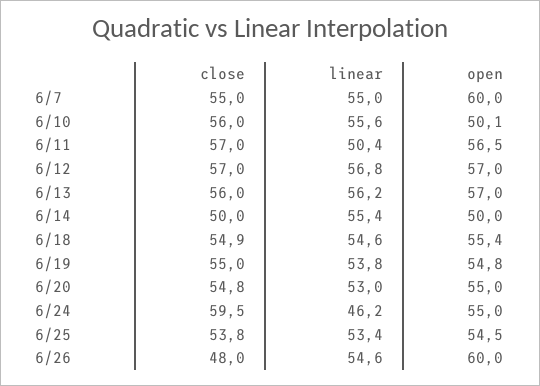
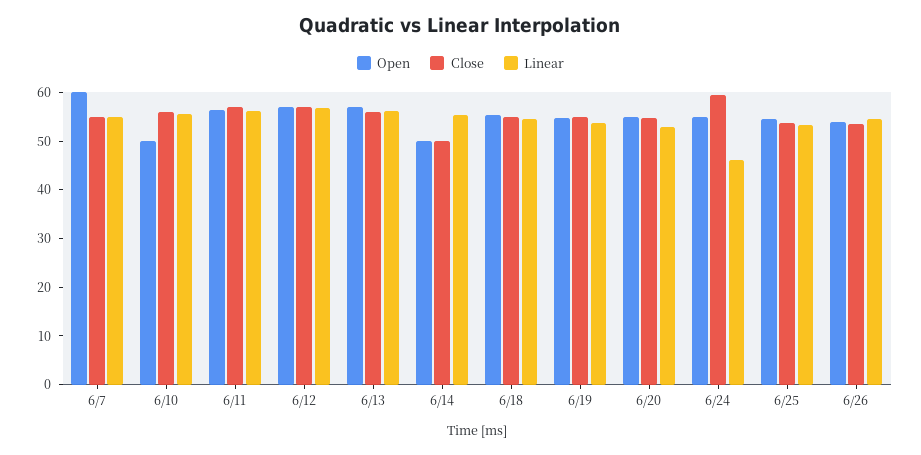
  {
    "close": {
      "6/7": 55,
      "6/10": 56,
      "6/11": 57,
      "6/12": 57,
      "6/13": 56,
      "6/14": 50,
      "6/18": 54.9,
      "6/19": 55,
      "6/20": 54.8,
      "6/24": 59.5,
      "6/25": 53.8,
-     "6/26": 48
+     "6/26": 54
    },
    "linear": {
      "6/7": 55,
      "6/10": 55.6,
-     "6/11": 50.4,
+     "6/11": 56,
      "6/12": 56.8,
      "6/13": 56.2,
      "6/14": 55.4,
      "6/18": 54.6,
      "6/19": 53.8,
      "6/20": 53,
      "6/24": 46.2,
      "6/25": 53.4,
      "6/26": 54.6
    },
    "open": {
      "6/7": 60,
      "6/10": 50.1,
      "6/11": 56.5,
      "6/12": 57,
      "6/13": 57,
      "6/14": 50,
      "6/18": 55.4,
      "6/19": 54.8,
      "6/20": 55,
      "6/24": 55,
      "6/25": 54.5,
-     "6/26": 60
+     "6/26": 54
    }
  }

